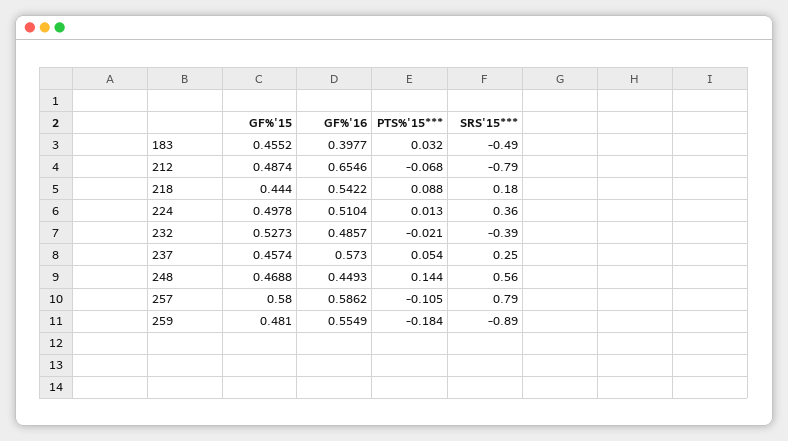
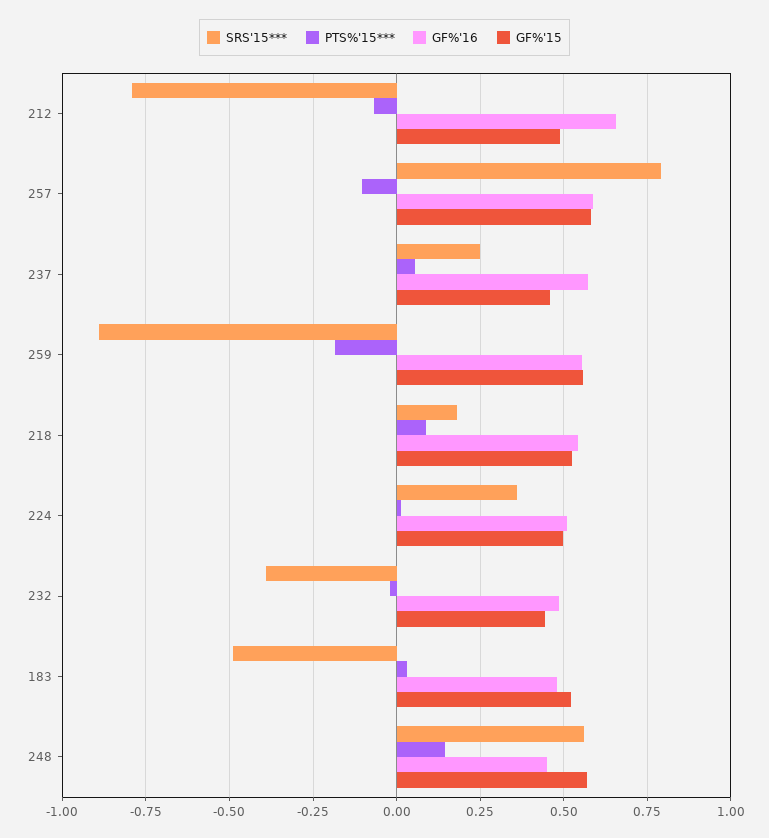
  {
    "GF%'15": {
-     "183": 0.4552,
+     "183": 0.525,
      "212": 0.4874,
-     "218": 0.444,
+     "218": 0.525,
      "224": 0.4978,
-     "232": 0.5273,
+     "232": 0.45,
      "237": 0.4574,
-     "248": 0.4688,
+     "248": 0.575,
      "257": 0.58,
-     "259": 0.481
+     "259": 0.55
    },
    "GF%'16": {
-     "183": 0.3977,
+     "183": 0.475,
      "212": 0.6546,
      "218": 0.5422,
      "224": 0.5104,
      "232": 0.4857,
      "237": 0.573,
      "248": 0.4493,
      "257": 0.5862,
      "259": 0.5549
    },
    "PTS%'15***": {
      "183": 0.032,
      "212": -0.068,
      "218": 0.088,
      "224": 0.013,
      "232": -0.021,
      "237": 0.054,
      "248": 0.144,
      "257": -0.105,
      "259": -0.184
    },
    "SRS'15***": {
      "183": -0.49,
      "212": -0.79,
      "218": 0.18,
      "224": 0.36,
      "232": -0.39,
      "237": 0.25,
      "248": 0.56,
      "257": 0.79,
      "259": -0.89
    }
  }

